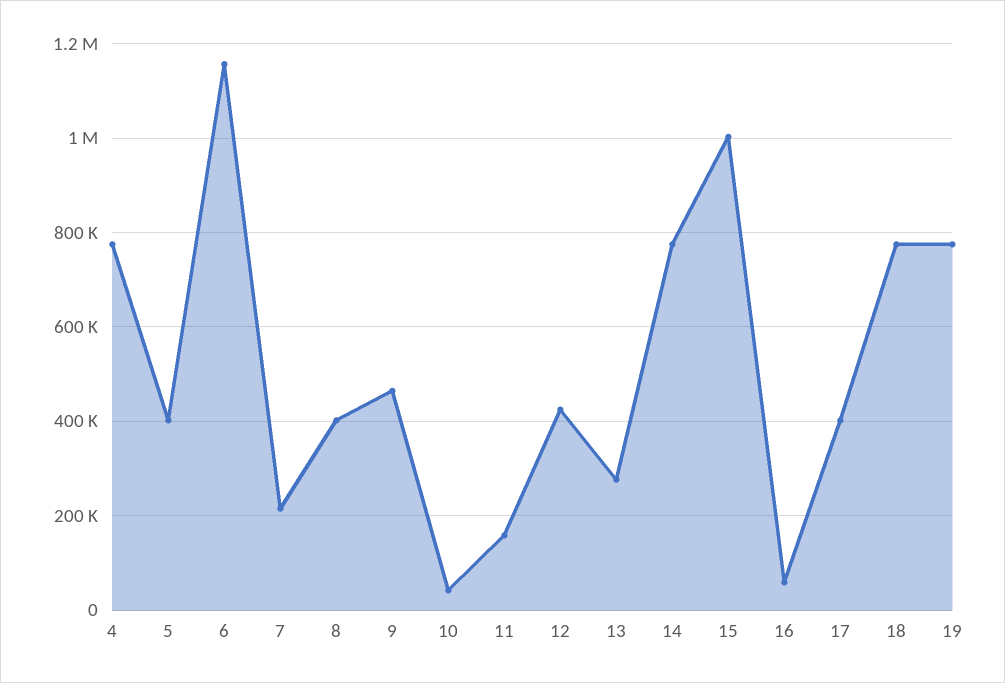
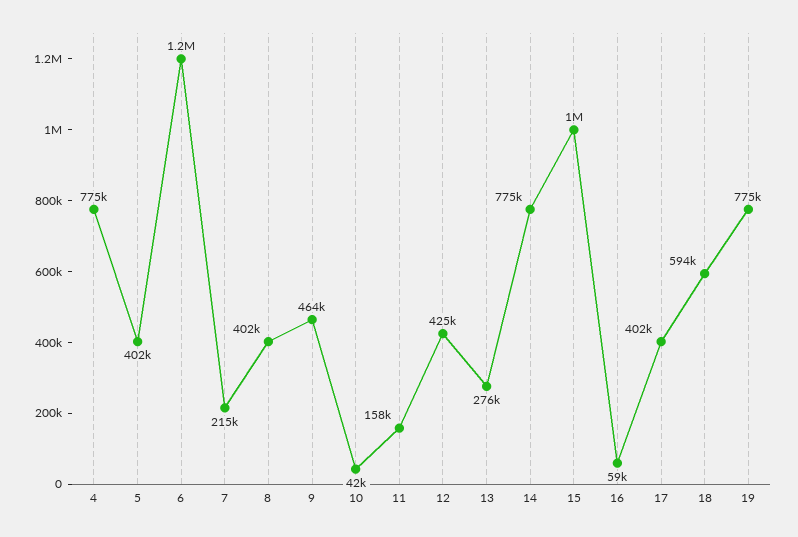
  {
    "4": 775000,
    "5": 402000,
    "6": 1200000,
    "7": 215000,
    "8": 402000,
    "9": 464000,
    "10": 42000,
    "11": 158000,
    "12": 425000,
    "13": 276000,
    "14": 775000,
    "15": 1000000,
    "16": 59000,
    "17": 402000,
-   "18": 780000,
+   "18": 594000,
    "19": 775000
  }

